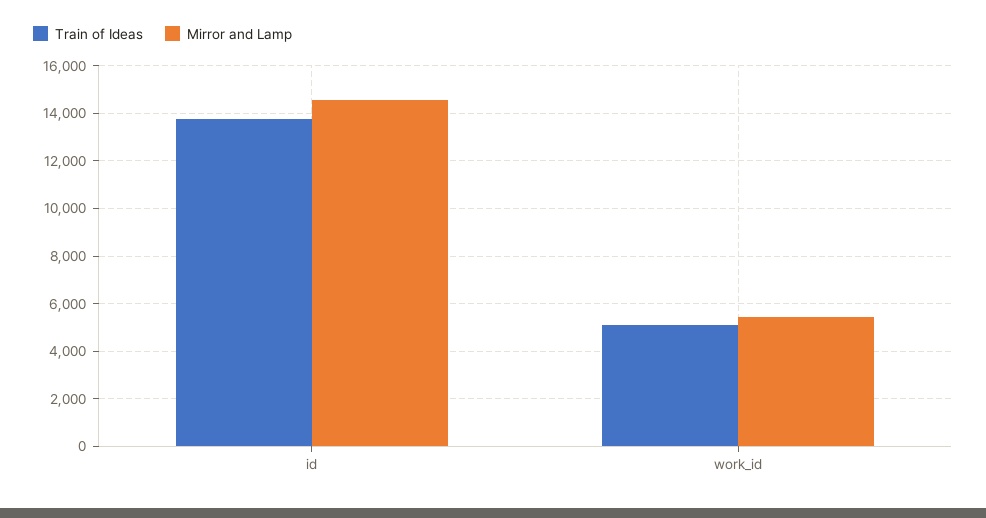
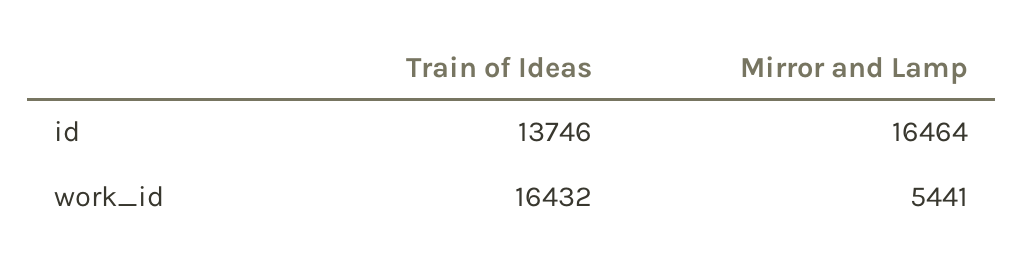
  {
    "Train of Ideas": {
      "id": 13746,
-     "work_id": 5000
+     "work_id": 16432
    },
    "Mirror and Lamp": {
-     "id": 14500,
+     "id": 16464,
      "work_id": 5441
    }
  }

